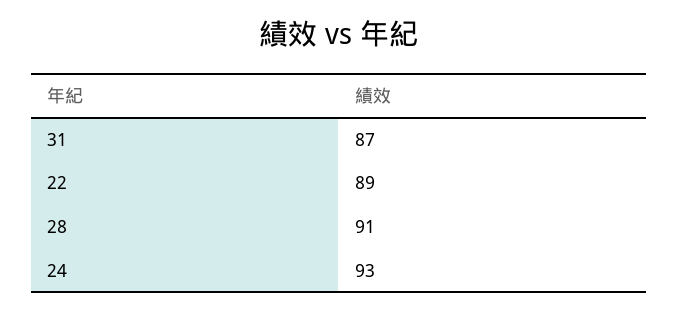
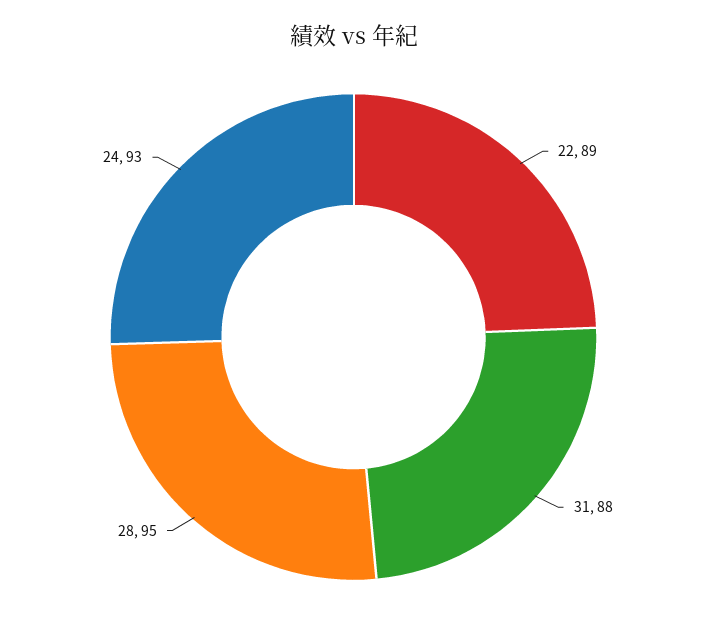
  {
-   "31": 87,
+   "31": 88,
    "22": 89,
-   "28": 91,
+   "28": 95,
    "24": 93
  }

